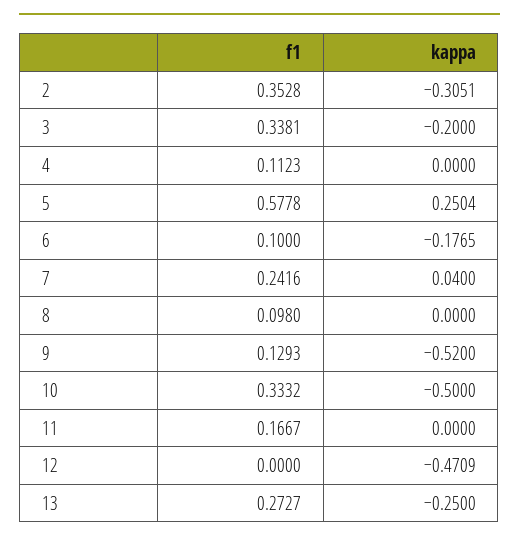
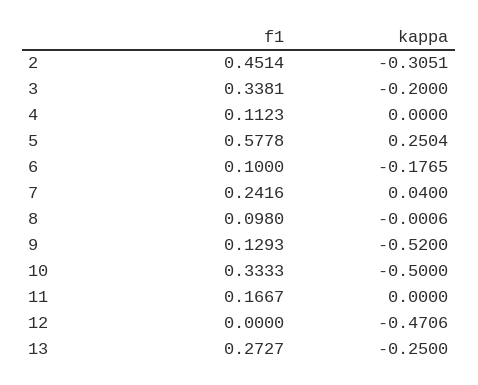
  {
    "f1": {
-     "2": 0.3528,
+     "2": 0.4514,
      "3": 0.3381,
      "4": 0.1123,
      "5": 0.5778,
      "6": 0.1,
      "7": 0.2416,
      "8": 0.098,
      "9": 0.1293,
-     "10": 0.3332,
+     "10": 0.3333,
      "11": 0.1667,
      "12": 0,
      "13": 0.2727
    },
    "kappa": {
      "2": -0.3051,
      "3": -0.2,
      "4": 0,
      "5": 0.2504,
      "6": -0.1765,
      "7": 0.04,
-     "8": 0,
+     "8": -0.0006,
      "9": -0.52,
      "10": -0.5,
      "11": 0,
-     "12": -0.4709,
+     "12": -0.4706,
      "13": -0.25
    }
  }

